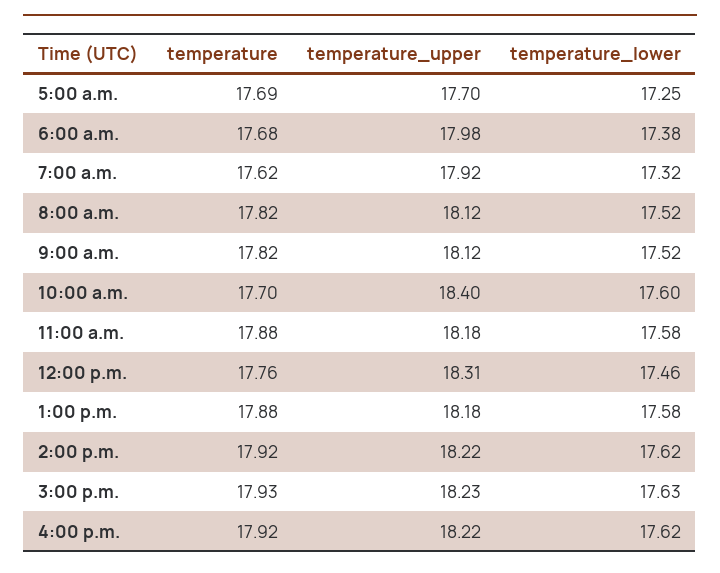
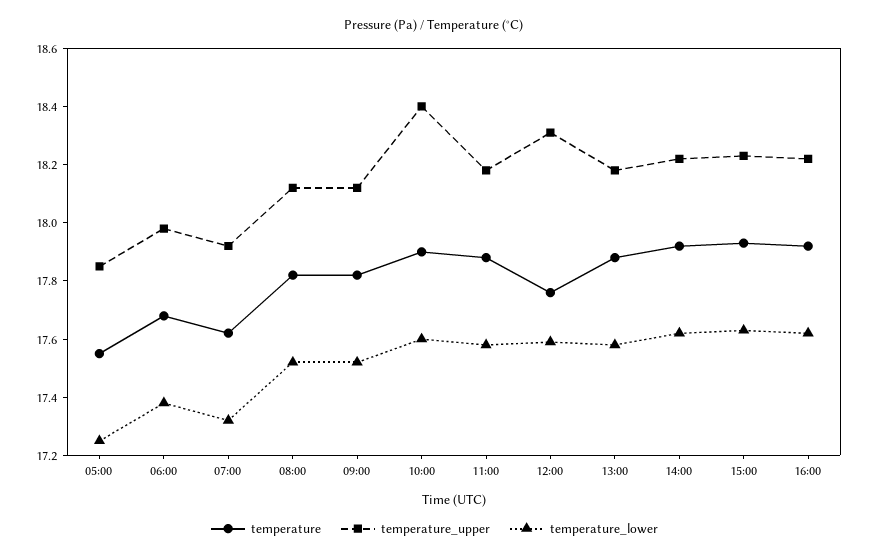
  {
    "temperature": {
-     "5:00 a.m.": 17.69,
+     "5:00 a.m.": 17.55,
      "6:00 a.m.": 17.68,
      "7:00 a.m.": 17.62,
      "8:00 a.m.": 17.82,
      "9:00 a.m.": 17.82,
-     "10:00 a.m.": 17.7,
+     "10:00 a.m.": 17.9,
      "11:00 a.m.": 17.88,
      "12:00 p.m.": 17.76,
      "1:00 p.m.": 17.88,
      "2:00 p.m.": 17.92,
      "3:00 p.m.": 17.93,
      "4:00 p.m.": 17.92
    },
    "temperature_upper": {
-     "5:00 a.m.": 17.7,
+     "5:00 a.m.": 17.85,
      "6:00 a.m.": 17.98,
      "7:00 a.m.": 17.92,
      "8:00 a.m.": 18.12,
      "9:00 a.m.": 18.12,
      "10:00 a.m.": 18.4,
      "11:00 a.m.": 18.18,
      "12:00 p.m.": 18.31,
      "1:00 p.m.": 18.18,
      "2:00 p.m.": 18.22,
      "3:00 p.m.": 18.23,
      "4:00 p.m.": 18.22
    },
    "temperature_lower": {
      "5:00 a.m.": 17.25,
      "6:00 a.m.": 17.38,
      "7:00 a.m.": 17.32,
      "8:00 a.m.": 17.52,
      "9:00 a.m.": 17.52,
      "10:00 a.m.": 17.6,
      "11:00 a.m.": 17.58,
-     "12:00 p.m.": 17.46,
+     "12:00 p.m.": 17.6,
      "1:00 p.m.": 17.58,
      "2:00 p.m.": 17.62,
      "3:00 p.m.": 17.63,
      "4:00 p.m.": 17.62
    }
  }

